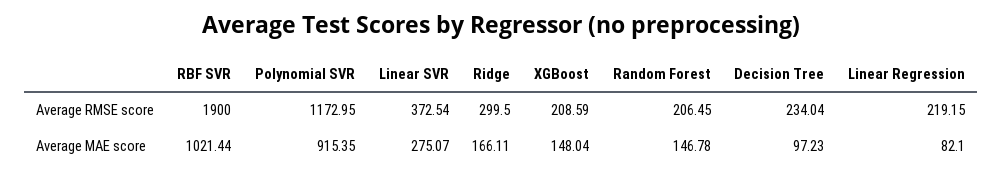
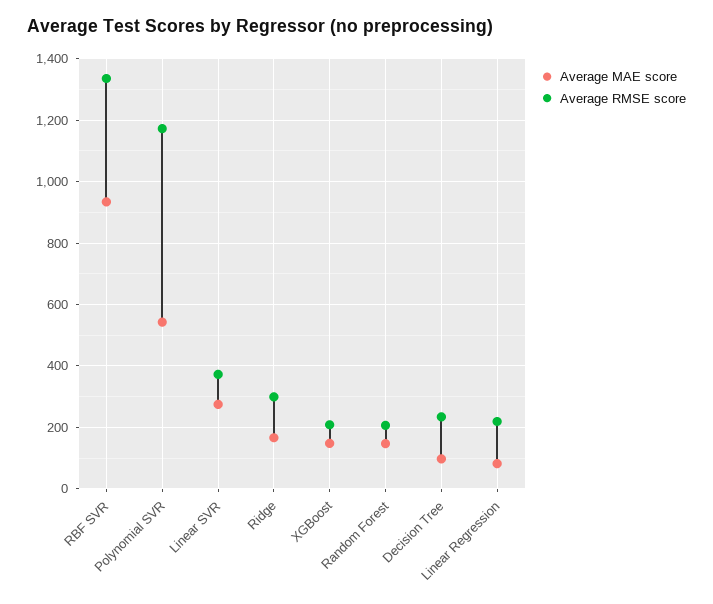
  {
    "Average RMSE score": {
-     "RBF SVR": 1900,
+     "RBF SVR": 1340,
      "Polynomial SVR": 1172.95,
      "Linear SVR": 372.54,
      "Ridge": 299.5,
      "XGBoost": 208.59,
      "Random Forest": 206.45,
      "Decision Tree": 234.04,
      "Linear Regression": 219.15
    },
    "Average MAE score": {
-     "RBF SVR": 1021.44,
+     "RBF SVR": 940,
-     "Polynomial SVR": 915.35,
+     "Polynomial SVR": 540,
      "Linear SVR": 275.07,
      "Ridge": 166.11,
      "XGBoost": 148.04,
      "Random Forest": 146.78,
      "Decision Tree": 97.23,
      "Linear Regression": 82.1
    }
  }

